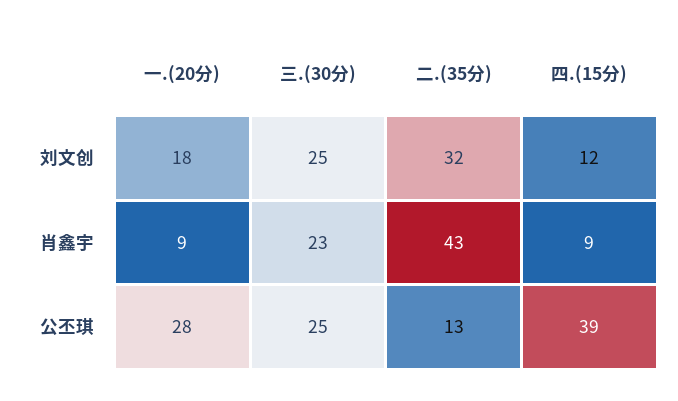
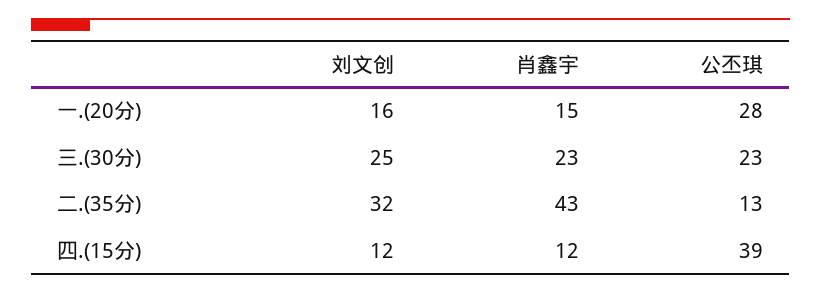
  {
    "一.(20分)": {
-     "刘文创": 18,
+     "刘文创": 16,
-     "肖鑫宇": 9,
+     "肖鑫宇": 15,
      "公丕琪": 28
    },
    "三.(30分)": {
      "刘文创": 25,
      "肖鑫宇": 23,
-     "公丕琪": 25
+     "公丕琪": 23
    },
    "二.(35分)": {
      "刘文创": 32,
      "肖鑫宇": 43,
      "公丕琪": 13
    },
    "四.(15分)": {
      "刘文创": 12,
-     "肖鑫宇": 9,
+     "肖鑫宇": 12,
      "公丕琪": 39
    }
  }

